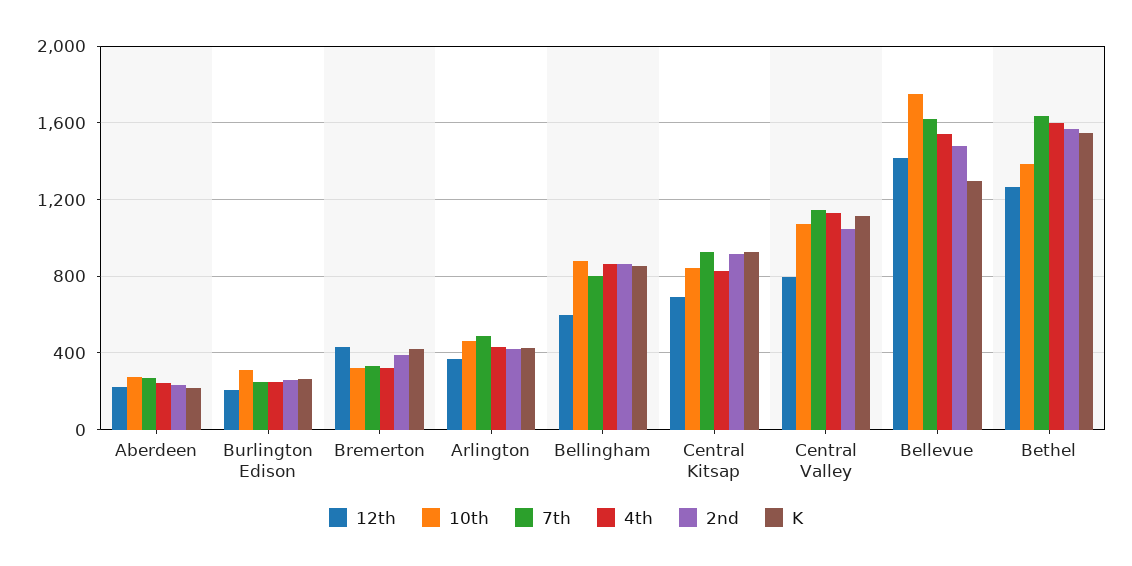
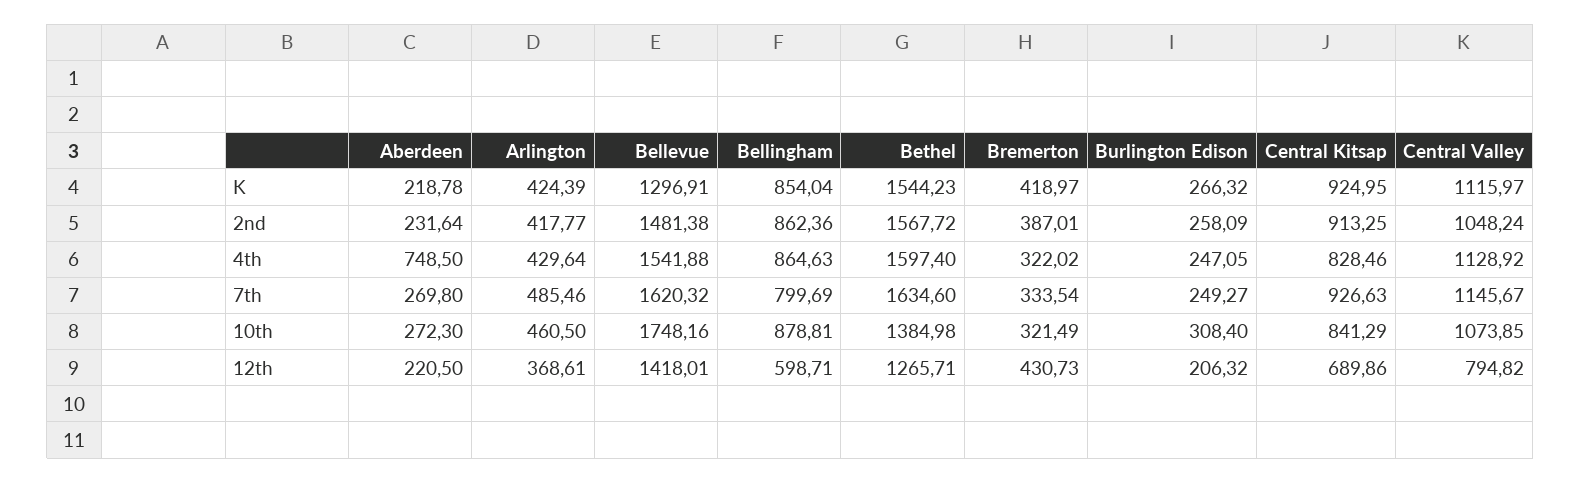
  {
    "12th": {
      "Aberdeen": 220.5,
      "Burlington Edison": 206.32,
      "Bremerton": 430.73,
      "Arlington": 368.61,
      "Bellingham": 598.71,
      "Central Kitsap": 689.86,
      "Central Valley": 794.82,
      "Bellevue": 1418.01,
      "Bethel": 1265.71
    },
    "10th": {
      "Aberdeen": 272.3,
      "Burlington Edison": 308.4,
      "Bremerton": 321.49,
      "Arlington": 460.5,
      "Bellingham": 878.81,
      "Central Kitsap": 841.29,
      "Central Valley": 1073.85,
      "Bellevue": 1748.16,
      "Bethel": 1384.98
    },
    "7th": {
      "Aberdeen": 269.8,
      "Burlington Edison": 249.27,
      "Bremerton": 333.54,
      "Arlington": 485.46,
      "Bellingham": 799.69,
      "Central Kitsap": 926.63,
      "Central Valley": 1145.67,
      "Bellevue": 1620.32,
      "Bethel": 1634.6
    },
    "4th": {
-     "Aberdeen": 250,
+     "Aberdeen": 748.5,
      "Burlington Edison": 247.05,
      "Bremerton": 322.02,
      "Arlington": 429.64,
      "Bellingham": 864.63,
      "Central Kitsap": 828.46,
      "Central Valley": 1128.92,
      "Bellevue": 1541.88,
      "Bethel": 1597.4
    },
    "2nd": {
      "Aberdeen": 231.64,
      "Burlington Edison": 258.09,
      "Bremerton": 387.01,
      "Arlington": 417.77,
      "Bellingham": 862.36,
      "Central Kitsap": 913.25,
      "Central Valley": 1048.24,
      "Bellevue": 1481.38,
      "Bethel": 1567.72
    },
    "K": {
      "Aberdeen": 218.78,
      "Burlington Edison": 266.32,
      "Bremerton": 418.97,
      "Arlington": 424.39,
      "Bellingham": 854.04,
      "Central Kitsap": 924.95,
      "Central Valley": 1115.97,
      "Bellevue": 1296.91,
      "Bethel": 1544.23
    }
  }

